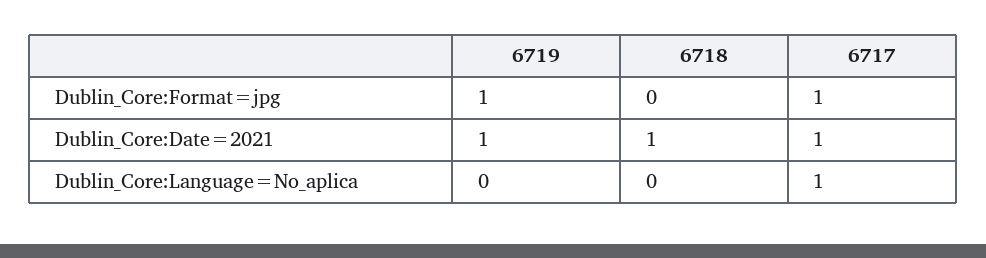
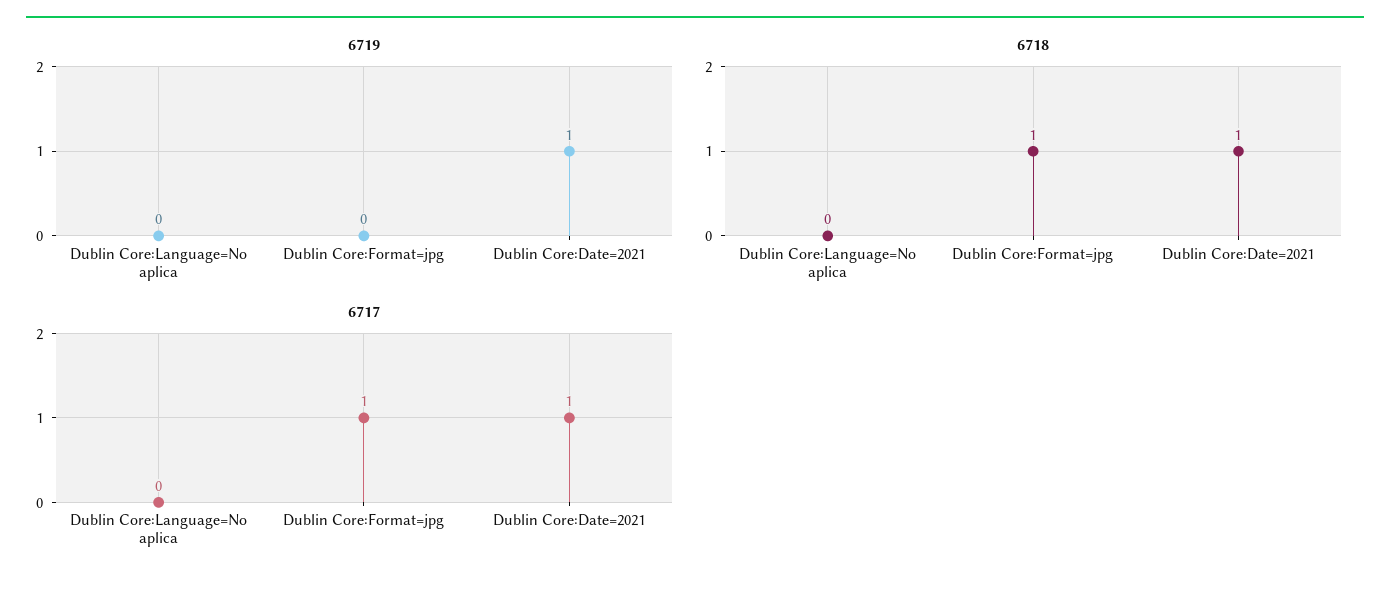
  {
    "6719": {
-     "Dublin_Core:Format=jpg": 1,
+     "Dublin_Core:Format=jpg": 0,
      "Dublin_Core:Date=2021": 1,
      "Dublin_Core:Language=No_aplica": 0
    },
    "6718": {
-     "Dublin_Core:Format=jpg": 0,
+     "Dublin_Core:Format=jpg": 1,
      "Dublin_Core:Date=2021": 1,
      "Dublin_Core:Language=No_aplica": 0
    },
    "6717": {
      "Dublin_Core:Format=jpg": 1,
      "Dublin_Core:Date=2021": 1,
-     "Dublin_Core:Language=No_aplica": 1
+     "Dublin_Core:Language=No_aplica": 0
    }
  }

